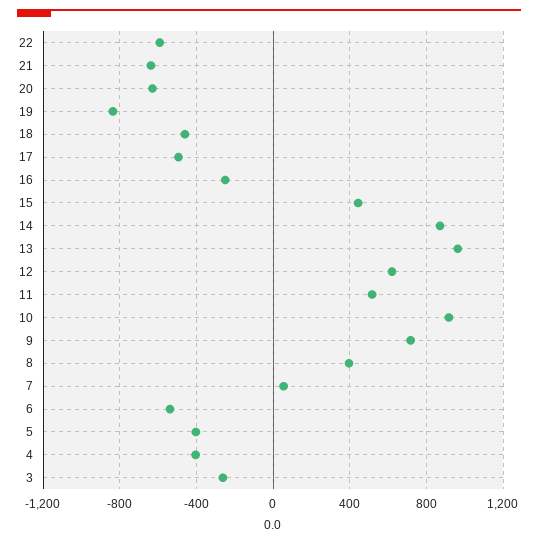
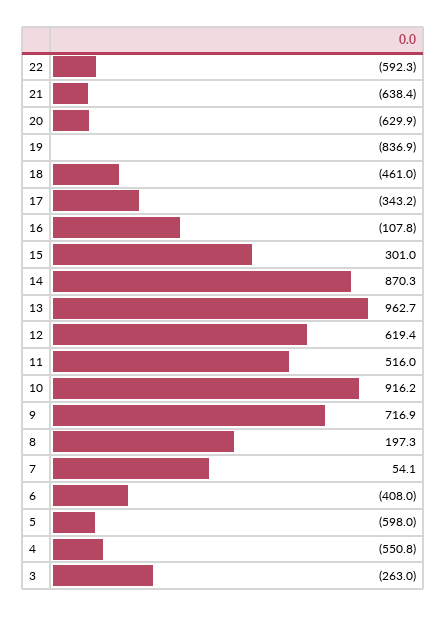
  {
    "22": -592.3,
    "21": -638.4,
    "20": -629.9,
    "19": -836.9,
    "18": -461,
-   "17": -500,
+   "17": -343.2,
-   "16": -250,
+   "16": -107.8,
-   "15": 450,
+   "15": 301,
    "14": 870.3,
    "13": 962.7,
    "12": 619.4,
    "11": 516,
    "10": 916.2,
    "9": 716.9,
-   "8": 400,
+   "8": 197.3,
    "7": 54.1,
-   "6": -550,
+   "6": -408,
-   "5": -400,
+   "5": -598,
-   "4": -400,
+   "4": -550.8,
    "3": -263
  }

